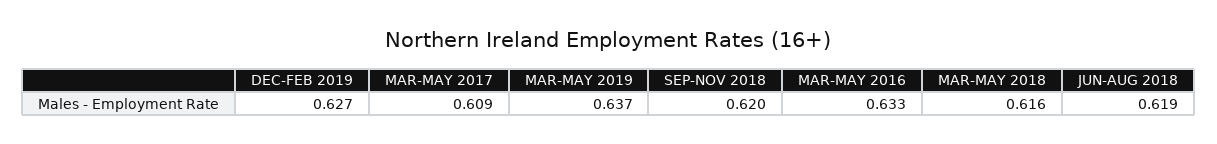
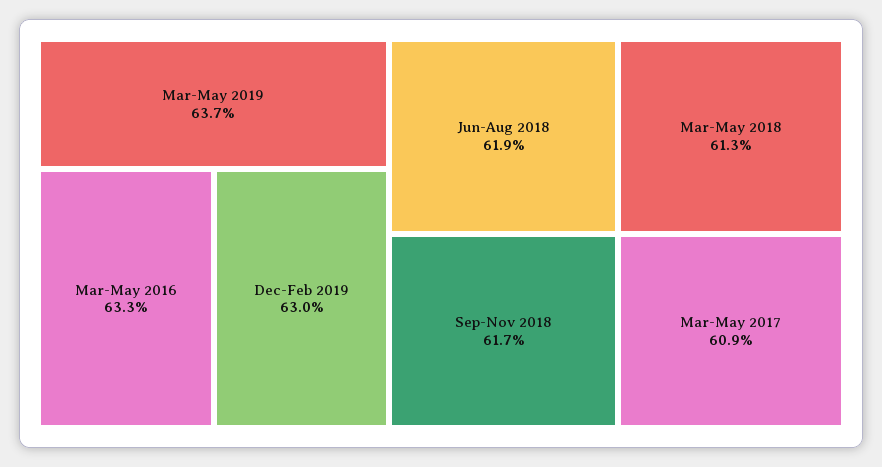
  {
-   "DEC-FEB 2019": 0.627,
+   "DEC-FEB 2019": 0.63,
    "MAR-MAY 2017": 0.609,
    "MAR-MAY 2019": 0.637,
-   "SEP-NOV 2018": 0.62,
+   "SEP-NOV 2018": 0.617,
    "MAR-MAY 2016": 0.633,
-   "MAR-MAY 2018": 0.616,
+   "MAR-MAY 2018": 0.613,
    "JUN-AUG 2018": 0.619
  }

